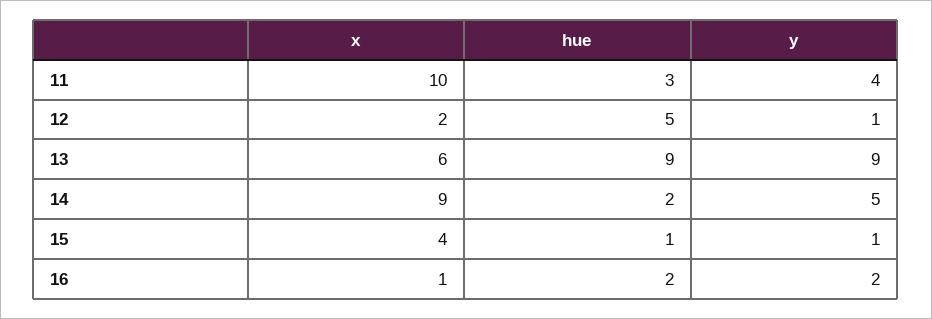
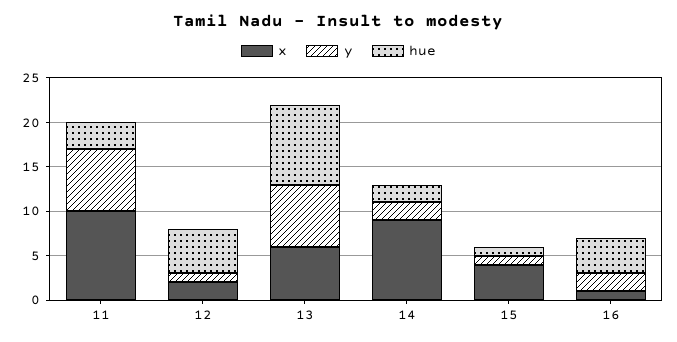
  {
    "x": {
      "11": 10,
      "12": 2,
      "13": 6,
      "14": 9,
      "15": 4,
      "16": 1
    },
    "hue": {
      "11": 3,
      "12": 5,
      "13": 9,
      "14": 2,
      "15": 1,
-     "16": 2
+     "16": 4
    },
    "y": {
-     "11": 4,
+     "11": 7,
      "12": 1,
-     "13": 9,
+     "13": 7,
-     "14": 5,
+     "14": 2,
      "15": 1,
      "16": 2
    }
  }

